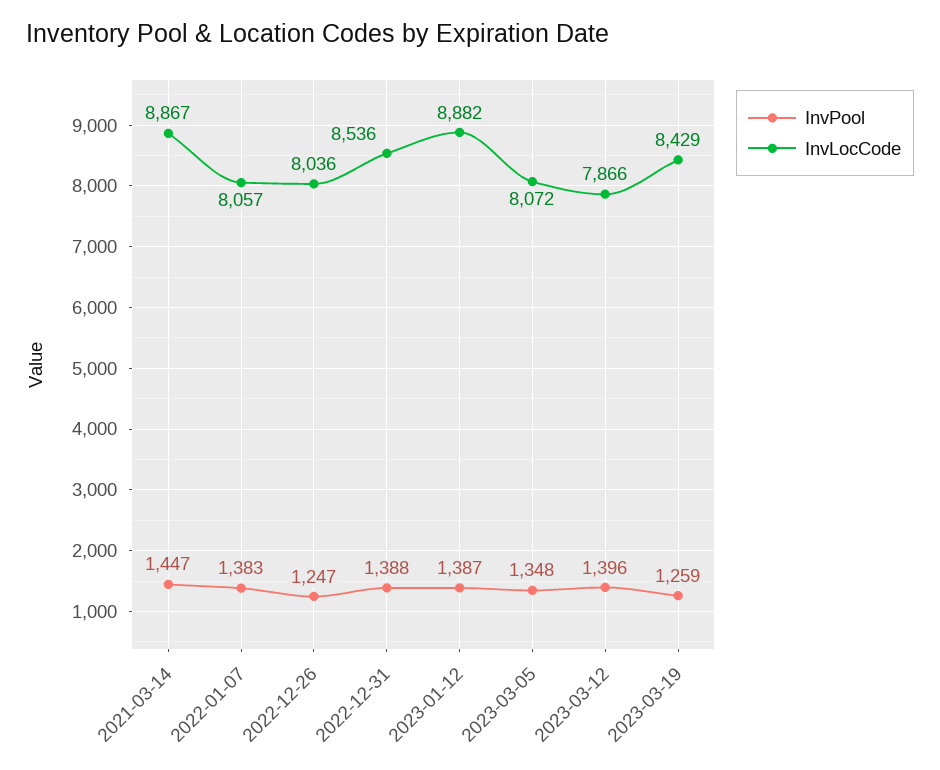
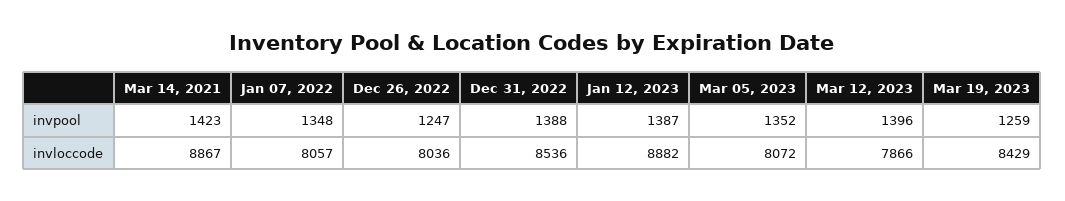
  {
    "InvPool": {
-     "2021-03-14": 1447,
+     "2021-03-14": 1423,
-     "2022-01-07": 1383,
+     "2022-01-07": 1348,
      "2022-12-26": 1247,
      "2022-12-31": 1388,
      "2023-01-12": 1387,
-     "2023-03-05": 1348,
+     "2023-03-05": 1352,
      "2023-03-12": 1396,
      "2023-03-19": 1259
    },
    "InvLocCode": {
      "2021-03-14": 8867,
      "2022-01-07": 8057,
      "2022-12-26": 8036,
      "2022-12-31": 8536,
      "2023-01-12": 8882,
      "2023-03-05": 8072,
      "2023-03-12": 7866,
      "2023-03-19": 8429
    }
  }

